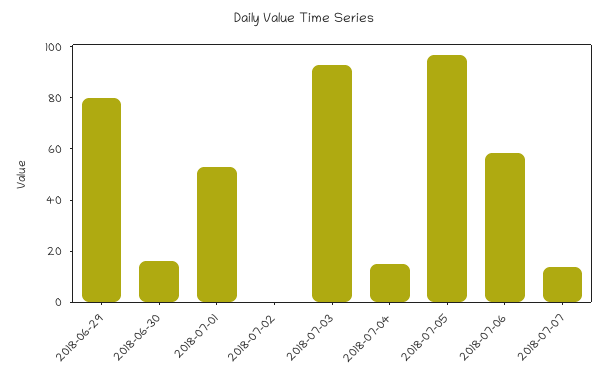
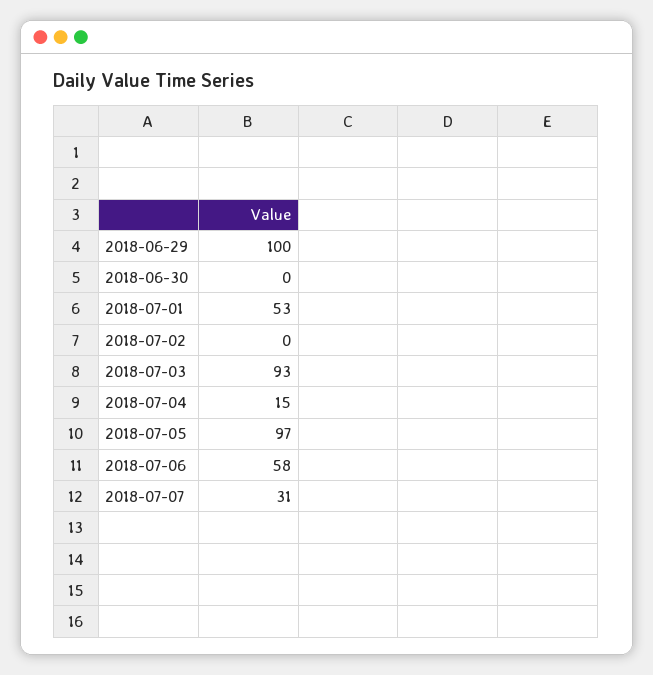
  {
-   "2018-06-29": 80,
+   "2018-06-29": 100,
-   "2018-06-30": 15,
+   "2018-06-30": 0,
    "2018-07-01": 53,
    "2018-07-02": 0,
    "2018-07-03": 93,
    "2018-07-04": 15,
    "2018-07-05": 97,
    "2018-07-06": 58,
-   "2018-07-07": 15
+   "2018-07-07": 31
  }

